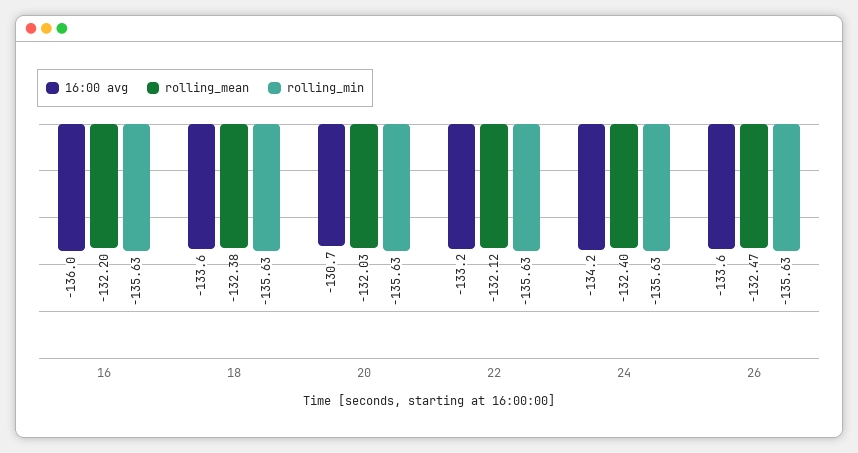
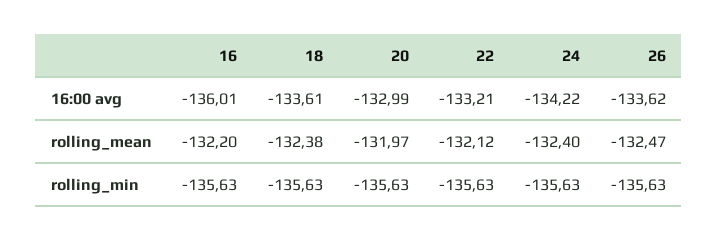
  {
    "16:00 avg": {
      "16": -136.01,
      "18": -133.61,
-     "20": -130.7,
+     "20": -132.99,
      "22": -133.21,
      "24": -134.22,
      "26": -133.62
    },
    "rolling_mean": {
      "16": -132.2,
      "18": -132.38,
-     "20": -132.03,
+     "20": -131.97,
      "22": -132.12,
      "24": -132.4,
      "26": -132.47
    },
    "rolling_min": {
      "16": -135.63,
      "18": -135.63,
      "20": -135.63,
      "22": -135.63,
      "24": -135.63,
      "26": -135.63
    }
  }

